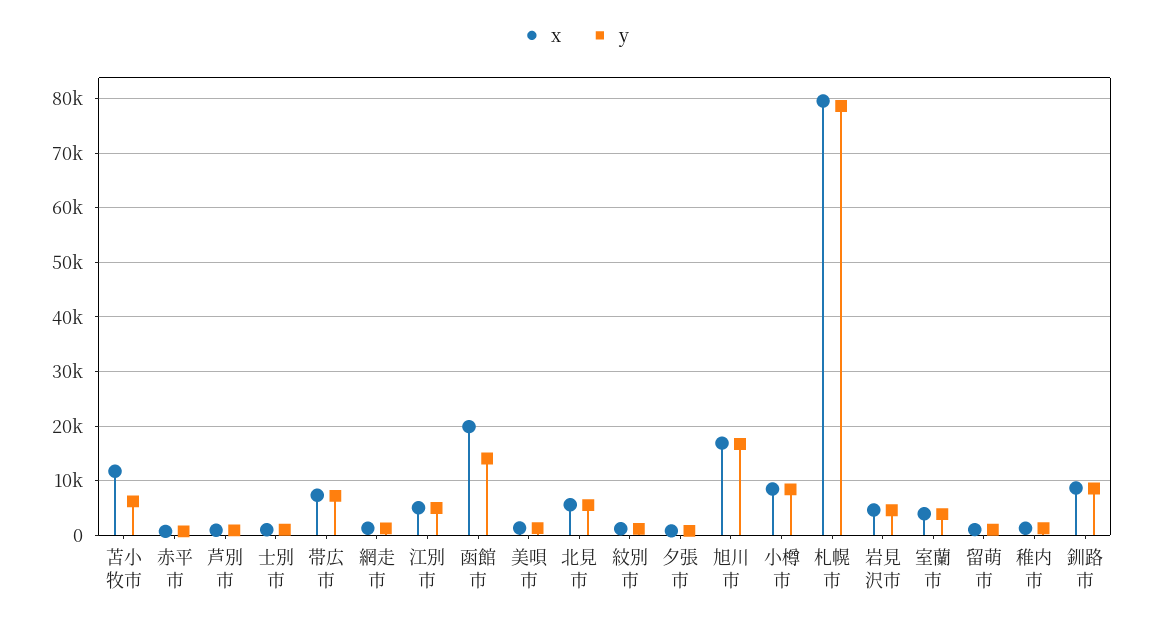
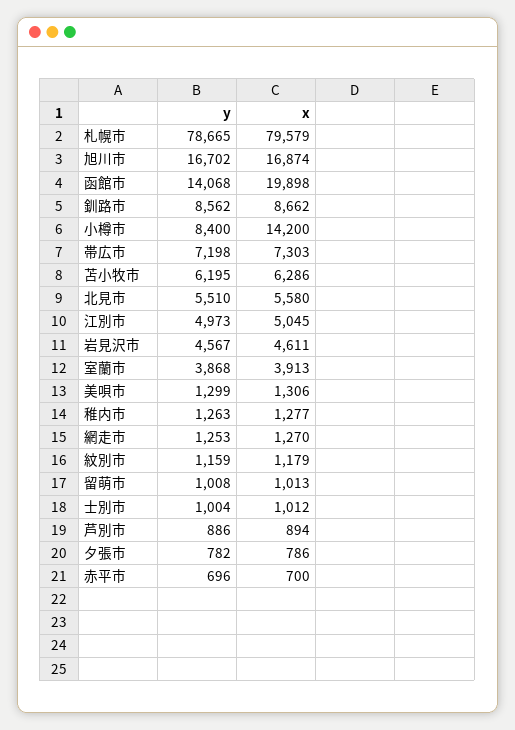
  {
    "x": {
-     "苫小牧市": 12000,
+     "苫小牧市": 6286,
      "赤平市": 700,
      "芦別市": 894,
      "士別市": 1012,
      "帯広市": 7303,
      "網走市": 1270,
      "江別市": 5045,
      "函館市": 19898,
      "美唄市": 1306,
      "北見市": 5580,
      "紋別市": 1179,
      "夕張市": 786,
      "旭川市": 16874,
-     "小樽市": 8000,
+     "小樽市": 14200,
      "札幌市": 79579,
      "岩見沢市": 4611,
      "室蘭市": 3913,
      "留萌市": 1013,
      "稚内市": 1277,
      "釧路市": 8662
    },
    "y": {
      "苫小牧市": 6195,
      "赤平市": 696,
      "芦別市": 886,
      "士別市": 1004,
      "帯広市": 7198,
      "網走市": 1253,
      "江別市": 4973,
      "函館市": 14068,
      "美唄市": 1299,
      "北見市": 5510,
      "紋別市": 1159,
      "夕張市": 782,
      "旭川市": 16702,
      "小樽市": 8400,
      "札幌市": 78665,
      "岩見沢市": 4567,
      "室蘭市": 3868,
      "留萌市": 1008,
      "稚内市": 1263,
      "釧路市": 8562
    }
  }

